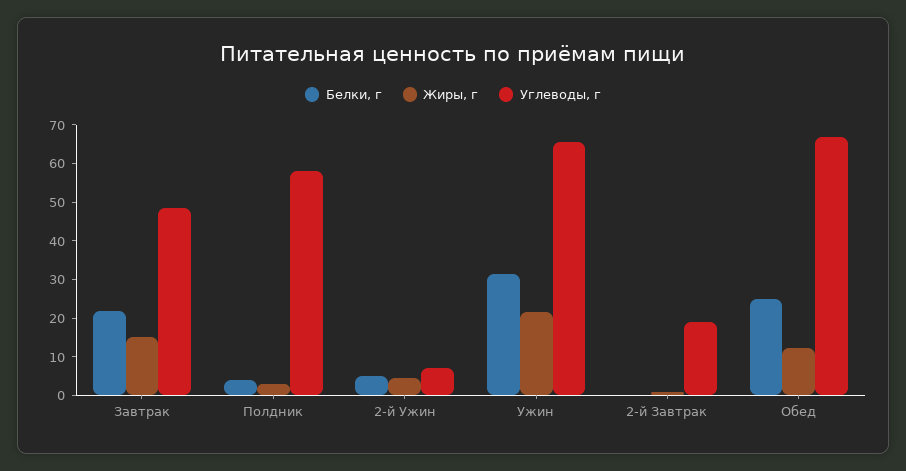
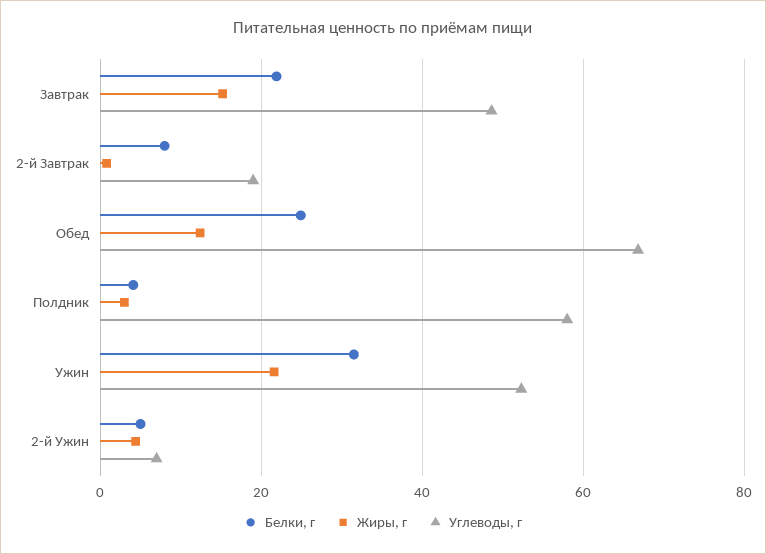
  {
    "Белки, г": {
      "Завтрак": 22,
      "Полдник": 4,
      "2-й Ужин": 6,
      "Ужин": 32,
-     "2-й Завтрак": 0,
+     "2-й Завтрак": 8,
      "Обед": 24
    },
    "Жиры, г": {
      "Завтрак": 16,
      "Полдник": 4,
      "2-й Ужин": 4,
      "Ужин": 22,
      "2-й Завтрак": 0,
      "Обед": 12
    },
    "Углеводы, г": {
      "Завтрак": 48,
      "Полдник": 58,
      "2-й Ужин": 8,
-     "Ужин": 65,
+     "Ужин": 52,
      "2-й Завтрак": 20,
      "Обед": 66
    }
  }

